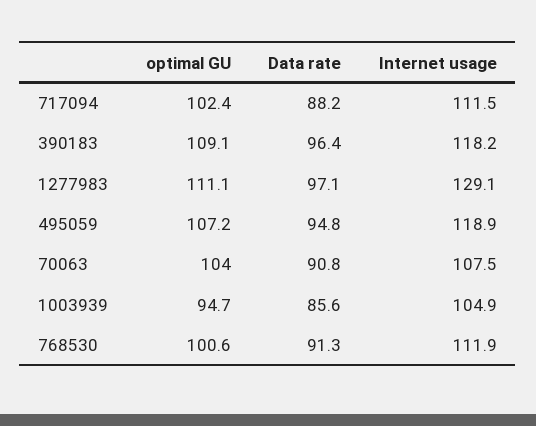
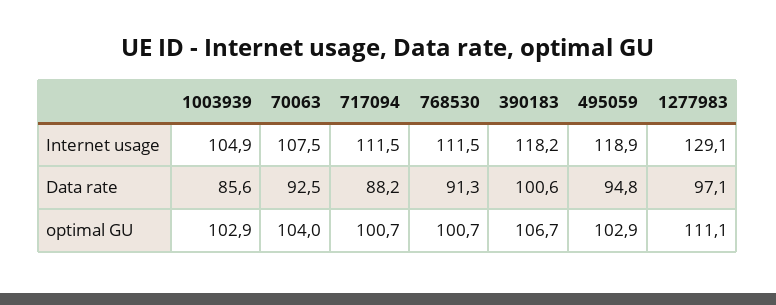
  {
    "optimal GU": {
-     "717094": 102.4,
+     "717094": 100.7,
-     "390183": 109.1,
+     "390183": 106.7,
      "1277983": 111.1,
-     "495059": 107.2,
+     "495059": 102.9,
      "70063": 104,
-     "1003939": 94.7,
+     "1003939": 102.9,
-     "768530": 100.6
+     "768530": 100.7
    },
    "Data rate": {
      "717094": 88.2,
-     "390183": 96.4,
+     "390183": 100.6,
      "1277983": 97.1,
      "495059": 94.8,
-     "70063": 90.8,
+     "70063": 92.5,
      "1003939": 85.6,
      "768530": 91.3
    },
    "Internet usage": {
      "717094": 111.5,
      "390183": 118.2,
      "1277983": 129.1,
      "495059": 118.9,
      "70063": 107.5,
      "1003939": 104.9,
-     "768530": 111.9
+     "768530": 111.5
    }
  }

